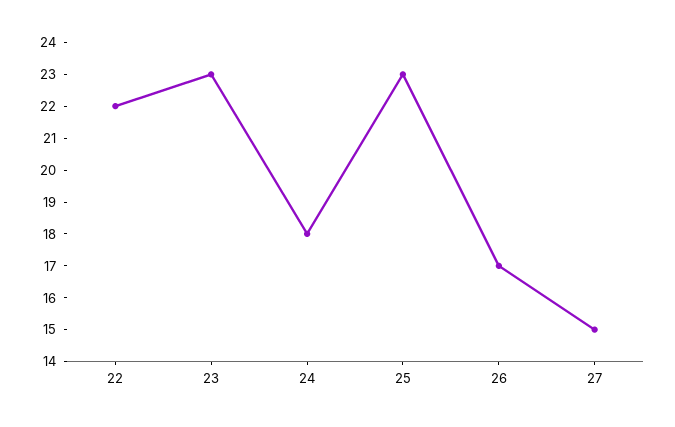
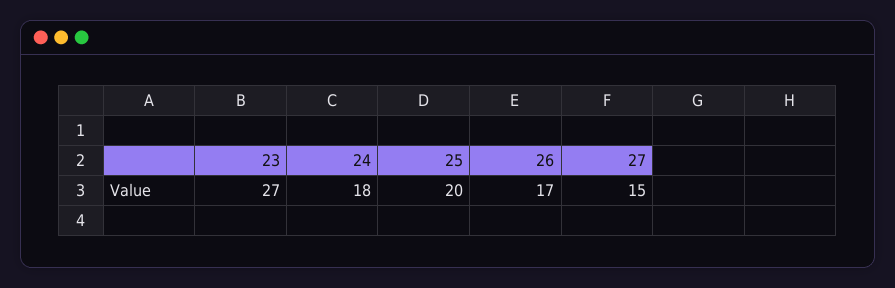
  {
-   "22": 22,
-   "23": 23,
+   "23": 27,
    "24": 18,
-   "25": 23,
+   "25": 20,
    "26": 17,
    "27": 15
  }

